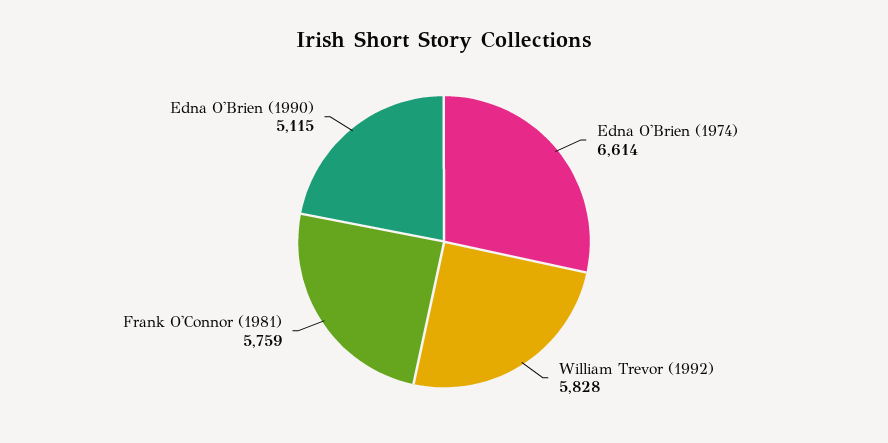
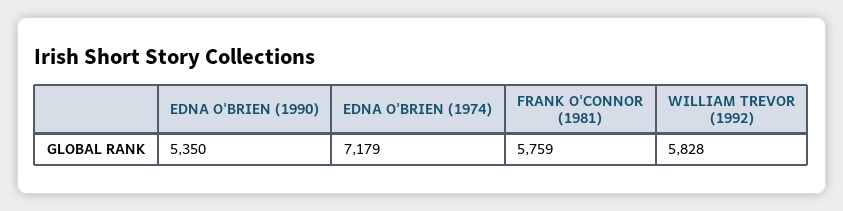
  {
-   "Edna O'Brien (1974)": 6614,
+   "Edna O'Brien (1974)": 7179,
    "William Trevor (1992)": 5828,
    "Frank O'Connor (1981)": 5759,
-   "Edna O'Brien (1990)": 5115
+   "Edna O'Brien (1990)": 5350
  }

